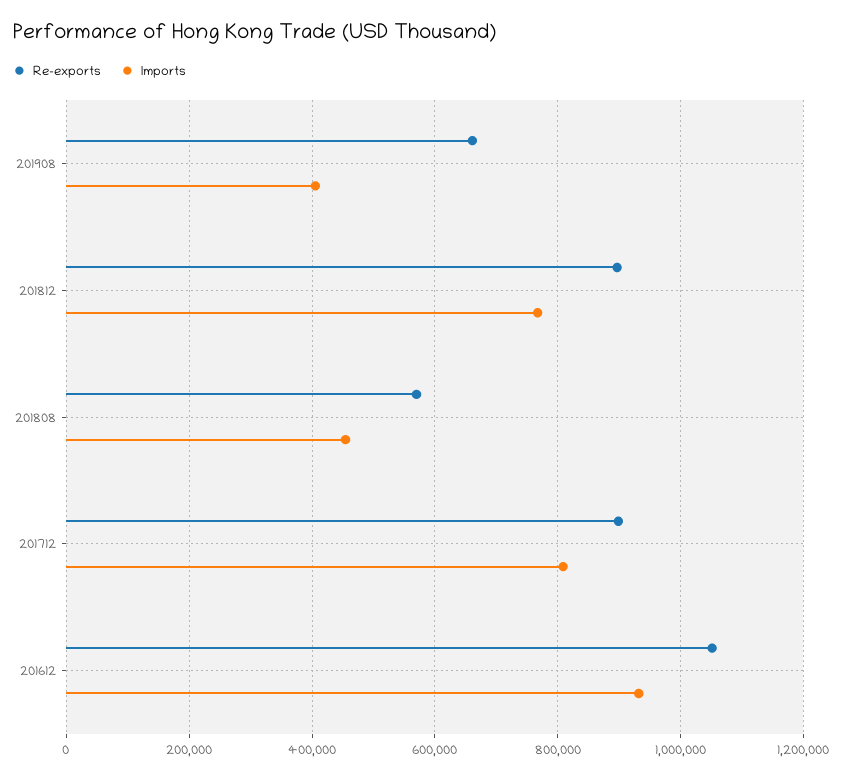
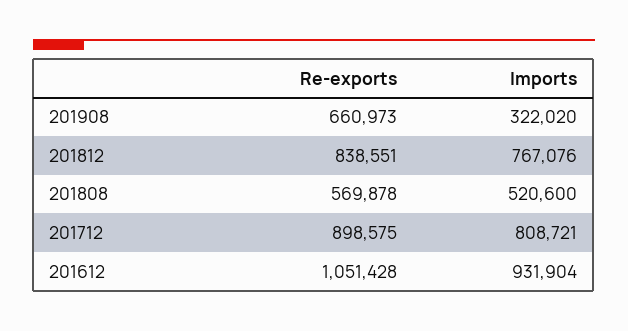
  {
    "Re-exports": {
      "201908": 660973,
-     "201812": 900000,
+     "201812": 838551,
      "201808": 569878,
      "201712": 898575,
      "201612": 1051428
    },
    "Imports": {
-     "201908": 400000,
+     "201908": 322020,
      "201812": 767076,
-     "201808": 460000,
+     "201808": 520600,
      "201712": 808721,
      "201612": 931904
    }
  }

